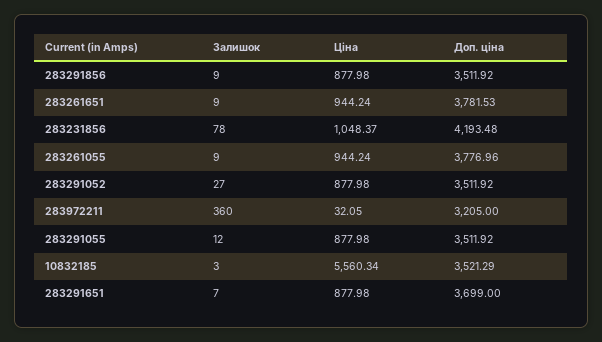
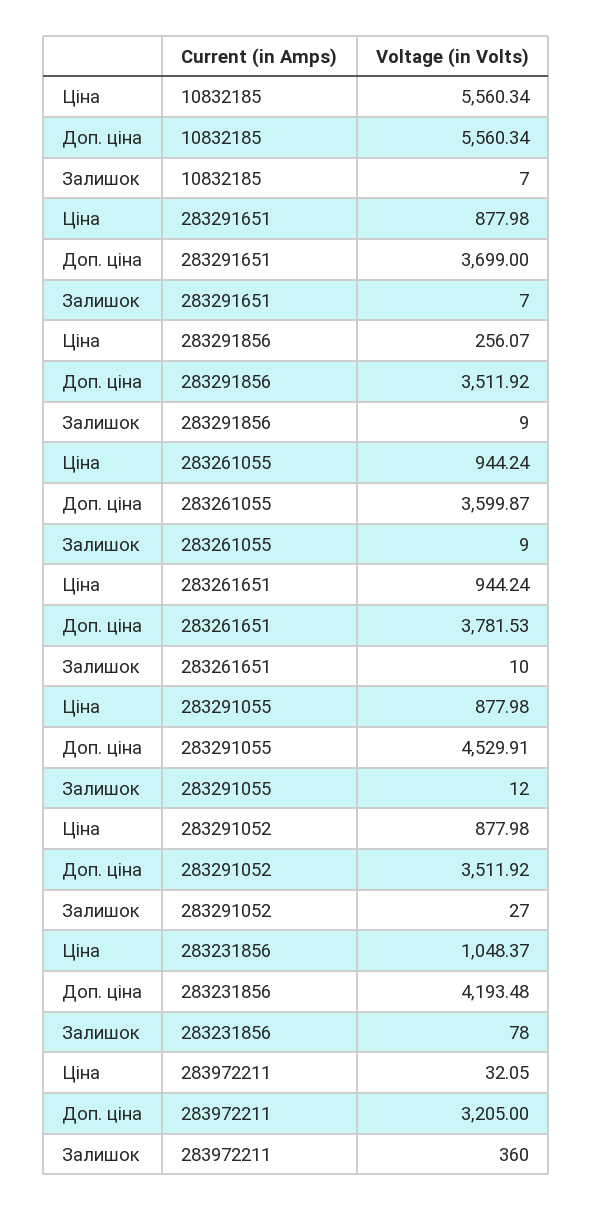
  {
    "Залишок": {
      "283291856": 9,
-     "283261651": 9,
+     "283261651": 10,
      "283231856": 78,
      "283261055": 9,
      "283291052": 27,
      "283972211": 360,
      "283291055": 12,
-     "10832185": 3,
+     "10832185": 7,
      "283291651": 7
    },
    "Ціна": {
-     "283291856": 877.98,
+     "283291856": 256.07,
      "283261651": 944.24,
      "283231856": 1048.37,
      "283261055": 944.24,
      "283291052": 877.98,
      "283972211": 32.05,
      "283291055": 877.98,
      "10832185": 5560.34,
      "283291651": 877.98
    },
    "Доп. ціна": {
      "283291856": 3511.92,
      "283261651": 3781.53,
      "283231856": 4193.48,
-     "283261055": 3776.96,
+     "283261055": 3599.87,
      "283291052": 3511.92,
      "283972211": 3205,
-     "283291055": 3511.92,
+     "283291055": 4529.91,
-     "10832185": 3521.29,
+     "10832185": 5560.34,
      "283291651": 3699
    }
  }

